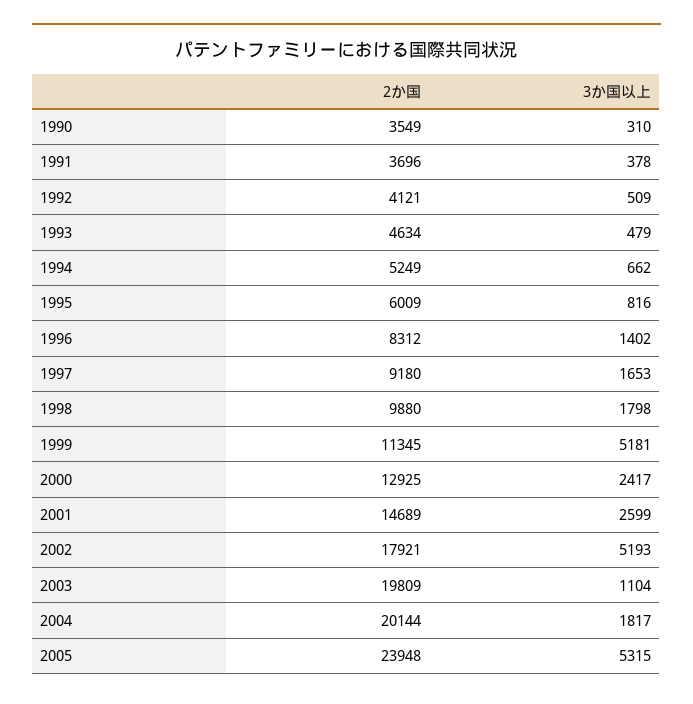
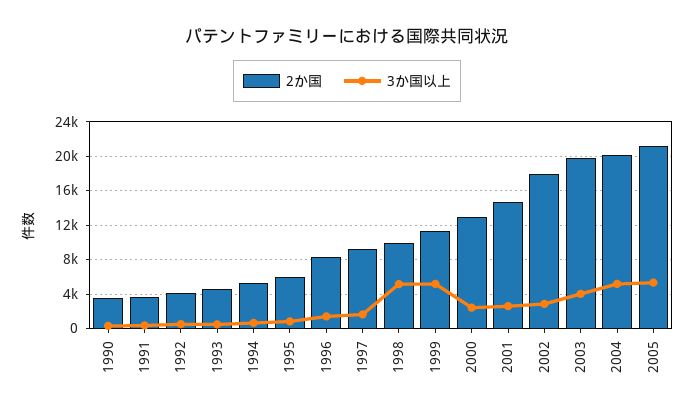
  {
    "2か国": {
      "1990": 3549,
      "1991": 3696,
      "1992": 4121,
      "1993": 4634,
      "1994": 5249,
      "1995": 6009,
      "1996": 8312,
      "1997": 9180,
      "1998": 9880,
      "1999": 11345,
      "2000": 12925,
      "2001": 14689,
      "2002": 17921,
      "2003": 19809,
      "2004": 20144,
-     "2005": 23948
+     "2005": 21000
    },
    "3か国以上": {
      "1990": 310,
      "1991": 378,
      "1992": 509,
      "1993": 479,
      "1994": 662,
      "1995": 816,
      "1996": 1402,
      "1997": 1653,
-     "1998": 1798,
+     "1998": 5000,
      "1999": 5181,
      "2000": 2417,
      "2001": 2599,
-     "2002": 5193,
+     "2002": 3000,
-     "2003": 1104,
+     "2003": 4000,
-     "2004": 1817,
+     "2004": 5000,
      "2005": 5315
    }
  }

